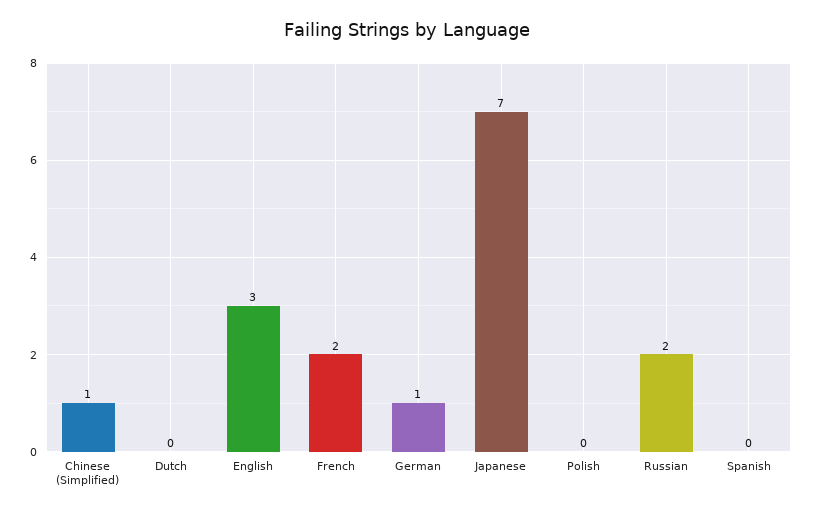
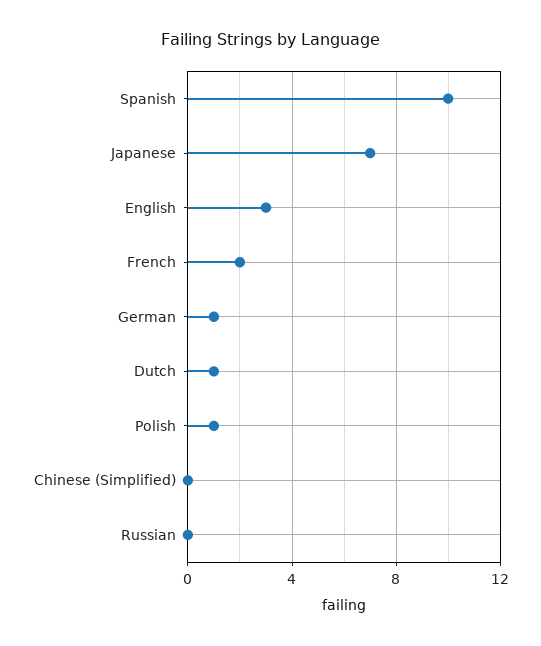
  {
-   "Chinese (Simplified)": 1,
+   "Chinese (Simplified)": 0,
-   "Dutch": 0,
+   "Dutch": 1,
    "English": 3,
    "French": 2,
    "German": 1,
    "Japanese": 7,
-   "Polish": 0,
+   "Polish": 1,
-   "Russian": 2,
+   "Russian": 0,
-   "Spanish": 0
+   "Spanish": 10
  }

